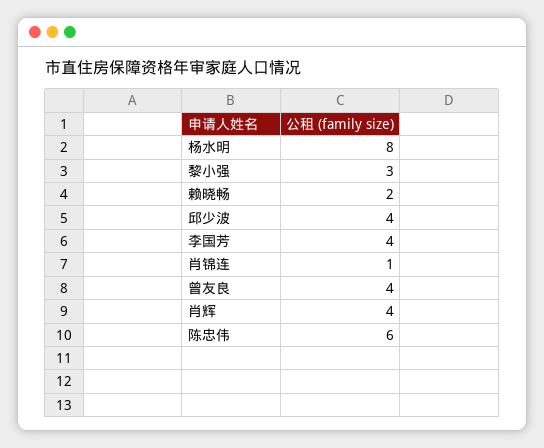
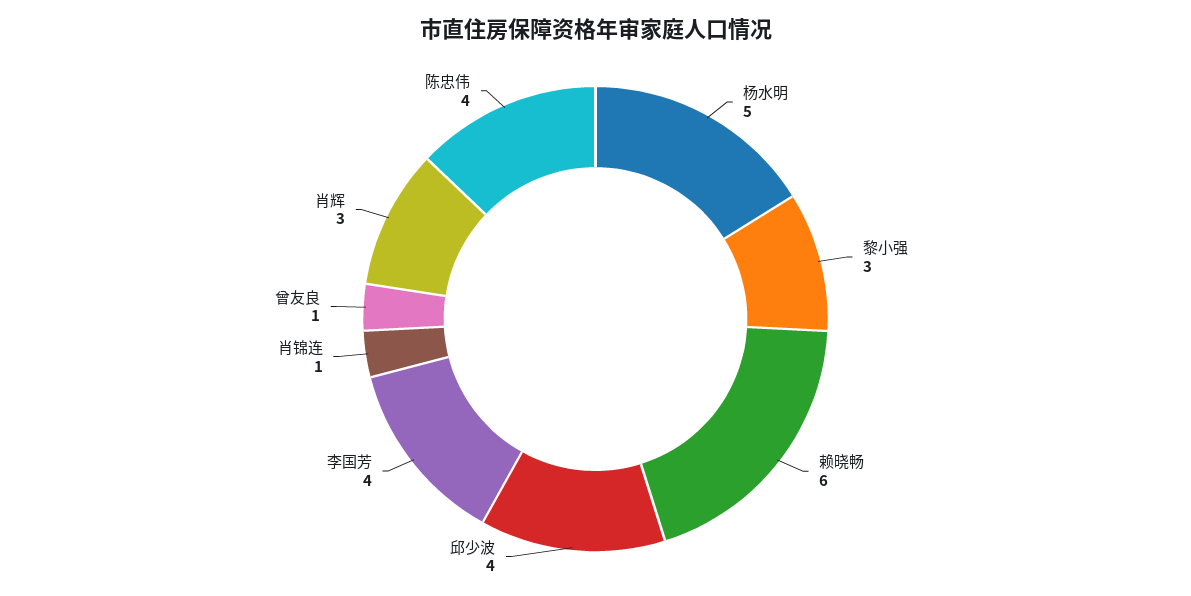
  {
-   "杨水明": 8,
+   "杨水明": 5,
    "黎小强": 3,
-   "赖晓畅": 2,
+   "赖晓畅": 6,
    "邱少波": 4,
    "李国芳": 4,
    "肖锦连": 1,
-   "曾友良": 4,
+   "曾友良": 1,
-   "肖辉": 4,
+   "肖辉": 3,
-   "陈忠伟": 6
+   "陈忠伟": 4
  }

